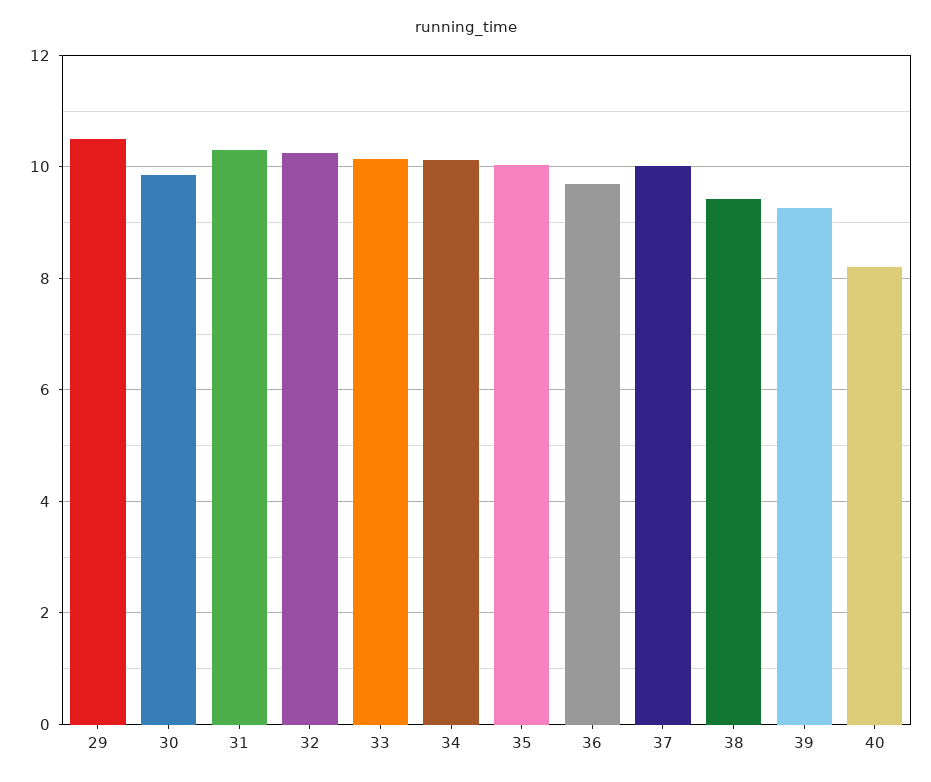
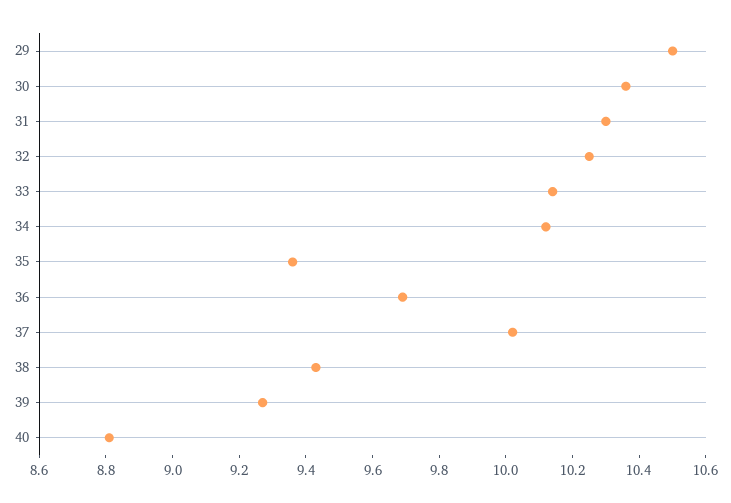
  {
    "29": 10.5,
-   "30": 9.8,
+   "30": 10.35,
    "31": 10.3,
    "32": 10.25,
    "33": 10.15,
    "34": 10.1,
-   "35": 10,
+   "35": 9.35,
    "36": 9.7,
    "37": 10,
    "38": 9.45,
    "39": 9.25,
-   "40": 8.2
+   "40": 8.8
  }

